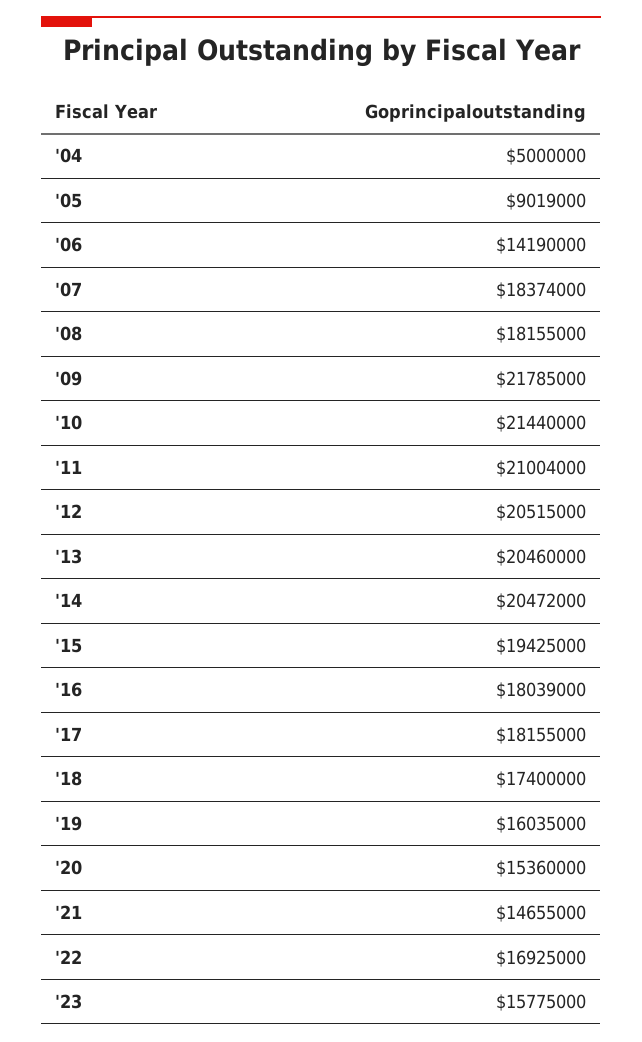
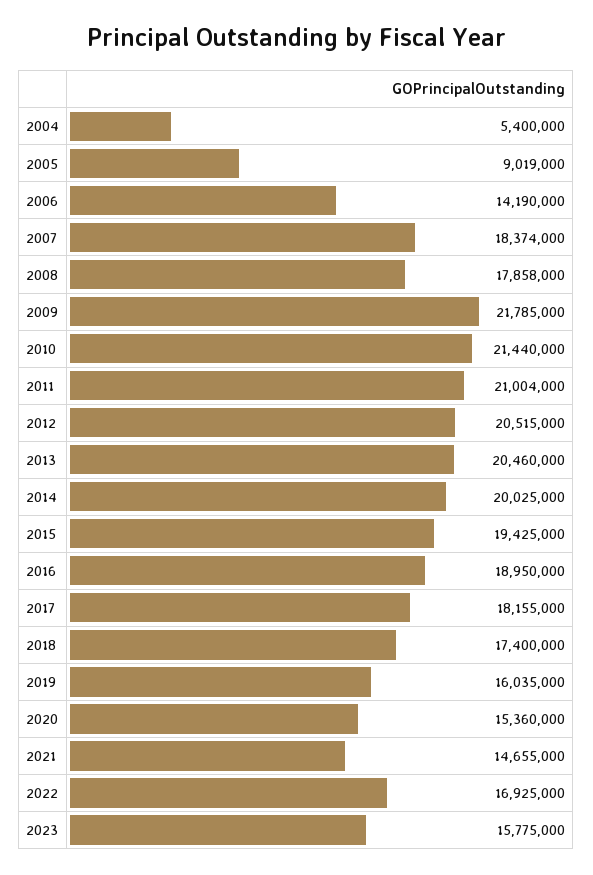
  {
-   "'04": 5000000,
+   "'04": 5400000,
    "'05": 9019000,
    "'06": 14190000,
    "'07": 18374000,
-   "'08": 18155000,
+   "'08": 17858000,
    "'09": 21785000,
    "'10": 21440000,
    "'11": 21004000,
    "'12": 20515000,
    "'13": 20460000,
-   "'14": 20472000,
+   "'14": 20025000,
    "'15": 19425000,
-   "'16": 18039000,
+   "'16": 18950000,
    "'17": 18155000,
    "'18": 17400000,
    "'19": 16035000,
    "'20": 15360000,
    "'21": 14655000,
    "'22": 16925000,
    "'23": 15775000
  }

